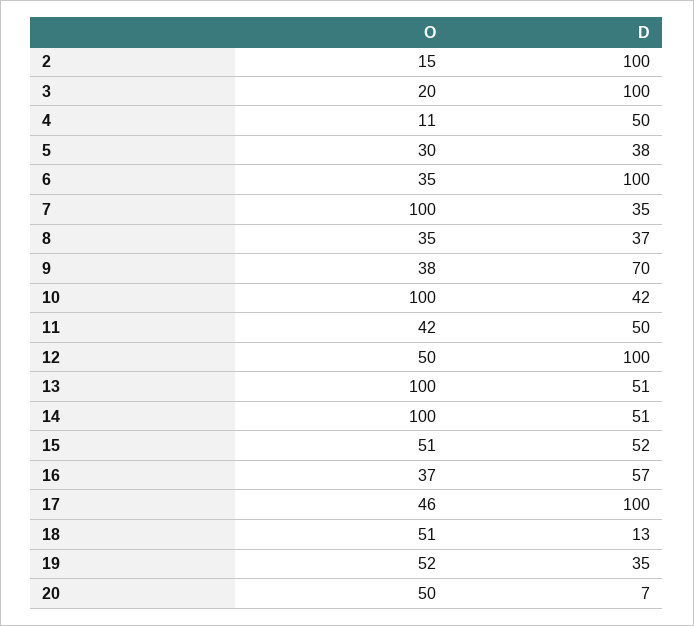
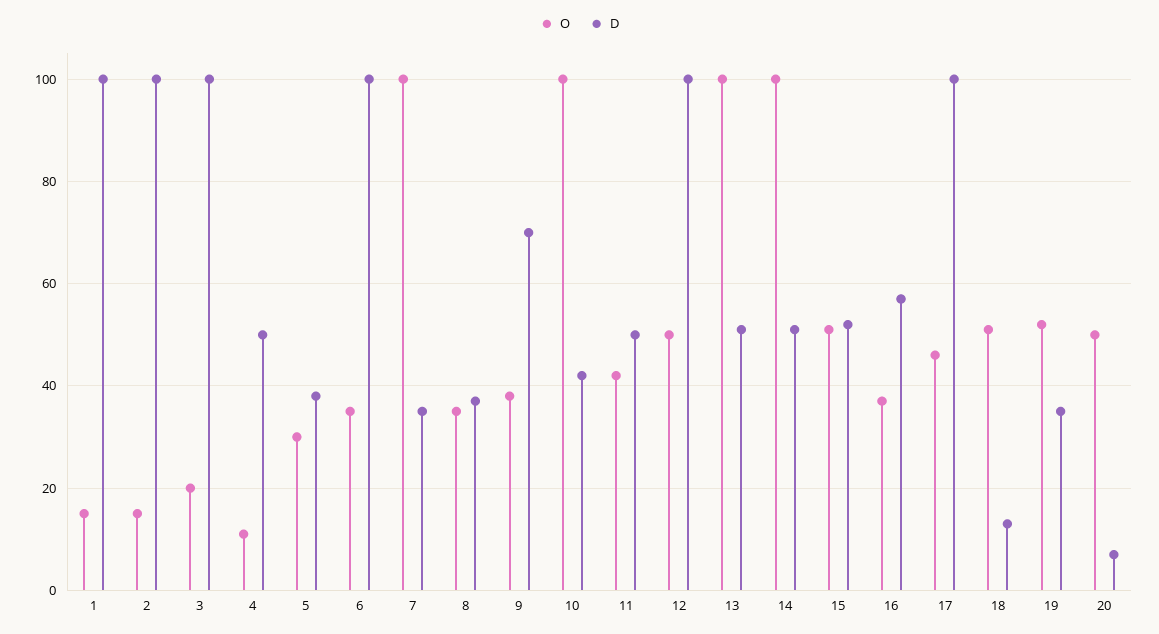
  {
    "O": {
      "2": 15,
      "3": 20,
      "4": 11,
      "5": 30,
      "6": 35,
      "7": 100,
      "8": 35,
      "9": 38,
      "10": 100,
      "11": 42,
      "12": 50,
      "13": 100,
      "14": 100,
      "15": 51,
      "16": 37,
      "17": 46,
      "18": 51,
      "19": 52,
-     "20": 50
+     "20": 50,
+     "1": 15
    },
    "D": {
      "2": 100,
      "3": 100,
      "4": 50,
      "5": 38,
      "6": 100,
      "7": 35,
      "8": 37,
      "9": 70,
      "10": 42,
      "11": 50,
      "12": 100,
      "13": 51,
      "14": 51,
      "15": 52,
      "16": 57,
      "17": 100,
      "18": 13,
      "19": 35,
-     "20": 7
+     "20": 7,
+     "1": 100
    }
  }

